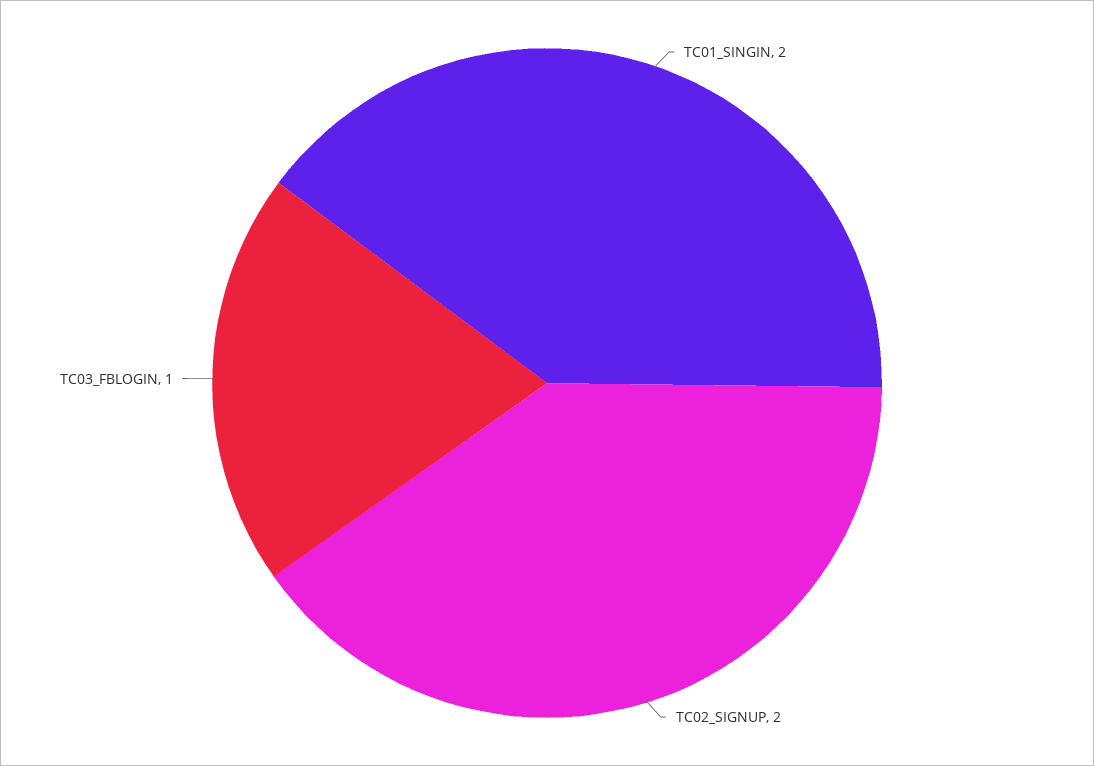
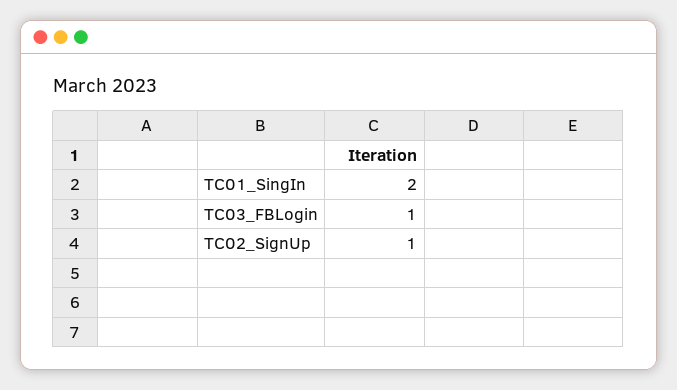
  {
    "TC01_SINGIN": 2,
-   "TC02_SIGNUP": 2,
+   "TC02_SIGNUP": 1,
    "TC03_FBLOGIN": 1
  }

